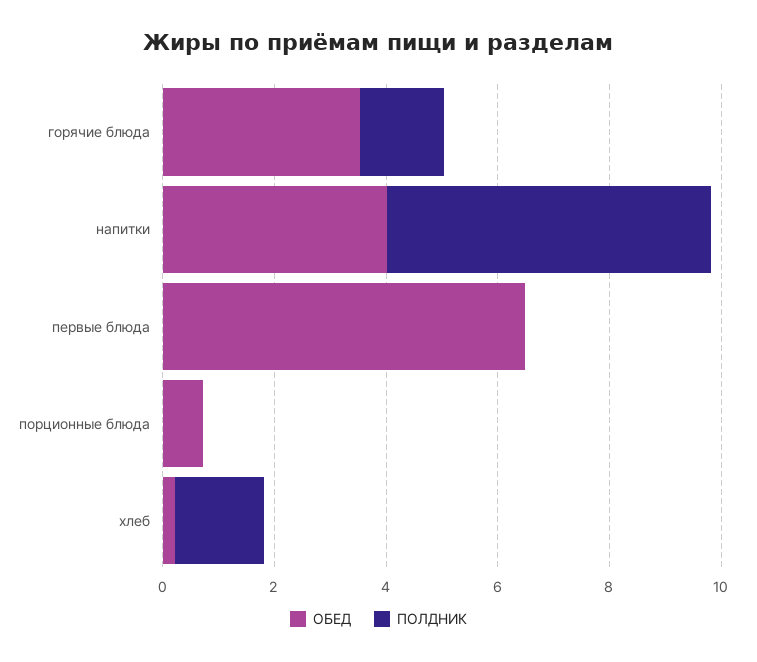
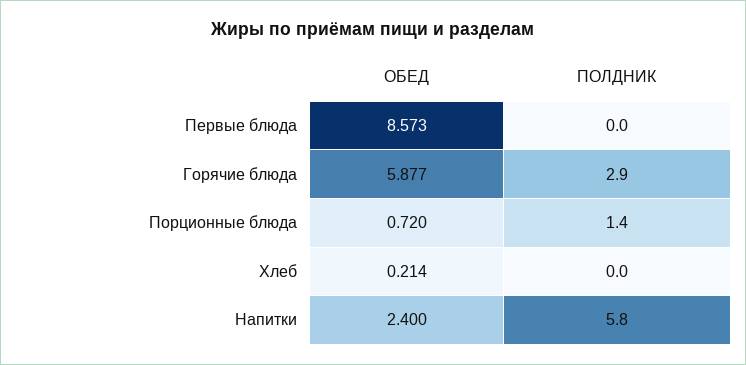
  {
    "ОБЕД": {
-     "горячие блюда": 3.5,
+     "горячие блюда": 5.877,
-     "напитки": 4,
+     "напитки": 2.4,
-     "первые блюда": 6.5,
+     "первые блюда": 8.573,
      "порционные блюда": 0.72,
      "хлеб": 0.214
    },
    "ПОЛДНИК": {
-     "горячие блюда": 1.5,
+     "горячие блюда": 2.9,
      "напитки": 5.8,
      "первые блюда": 0,
-     "порционные блюда": 0,
+     "порционные блюда": 1.4,
-     "хлеб": 1.5
+     "хлеб": 0
    }
  }

